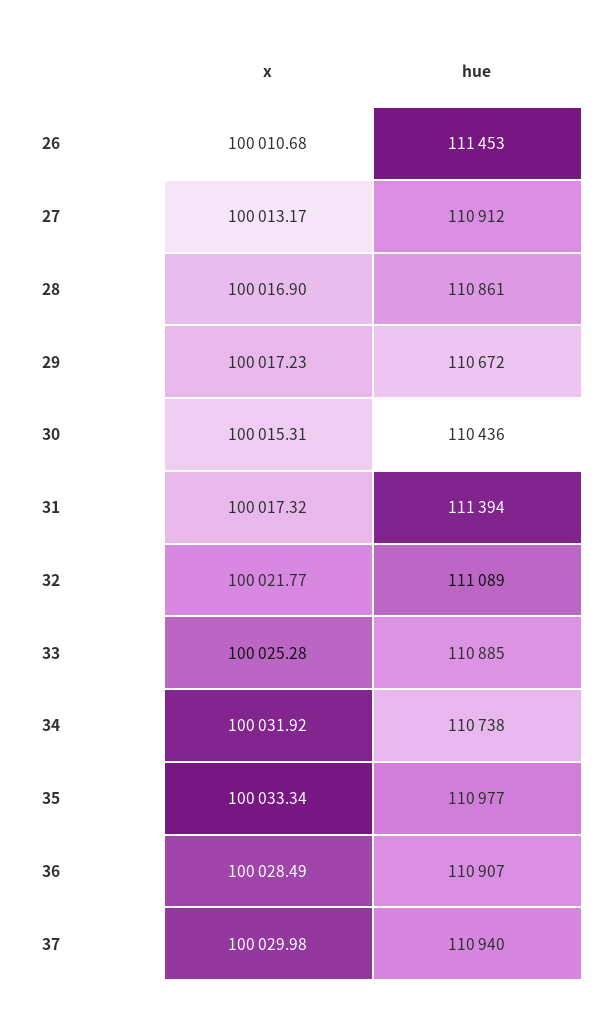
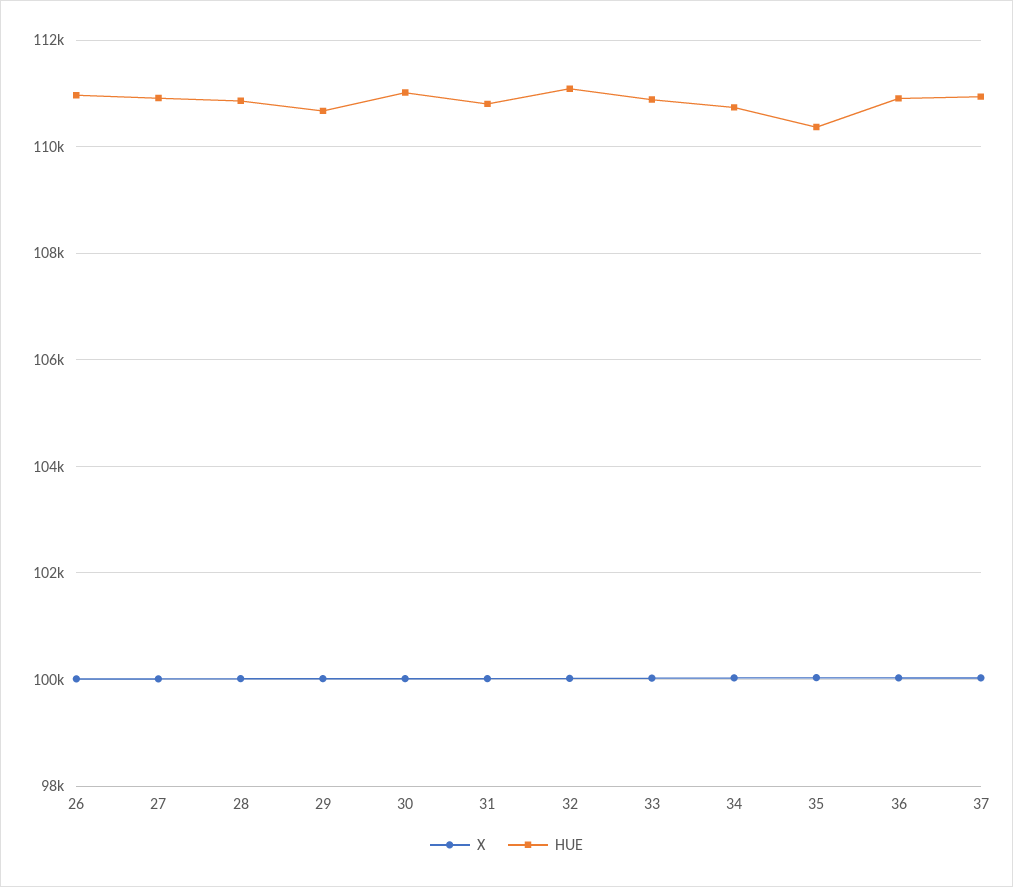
  {
    "x": {
      "26": 100010.68,
      "27": 100013.17,
      "28": 100016.9,
      "29": 100017.23,
      "30": 100015.31,
      "31": 100017.32,
      "32": 100021.77,
      "33": 100025.28,
      "34": 100031.92,
      "35": 100033.34,
      "36": 100028.49,
      "37": 100029.98
    },
    "hue": {
-     "26": 111453,
+     "26": 111000,
      "27": 110912,
      "28": 110861,
      "29": 110672,
-     "30": 110436,
+     "30": 111000,
-     "31": 111394,
+     "31": 110800,
      "32": 111089,
      "33": 110885,
      "34": 110738,
-     "35": 110977,
+     "35": 110400,
      "36": 110907,
      "37": 110940
    }
  }

